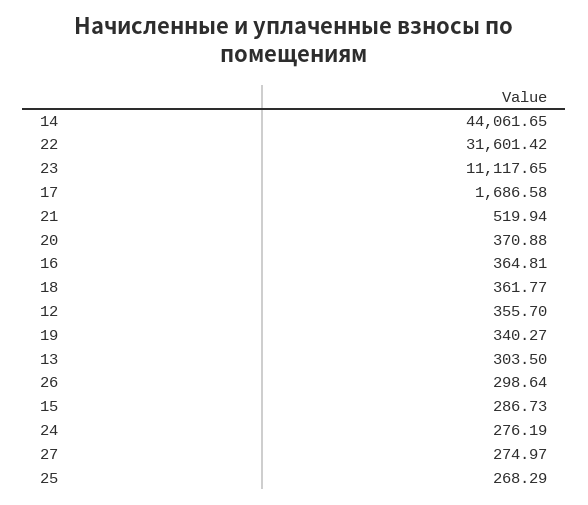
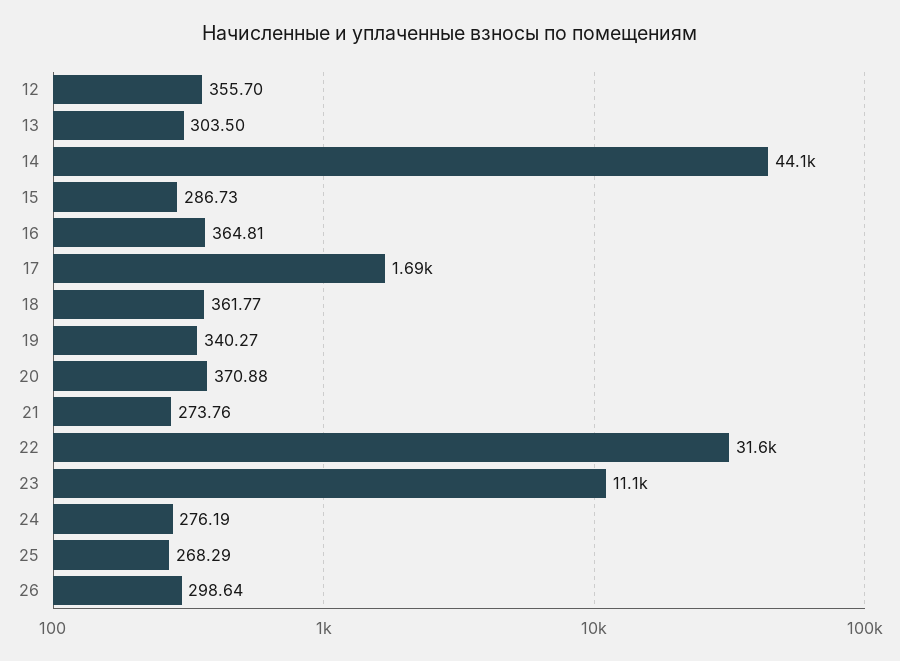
  {
    "14": 44061.65,
    "22": 31601.42,
    "23": 11117.65,
    "17": 1686.58,
-   "21": 519.94,
+   "21": 273.76,
    "20": 370.88,
    "16": 364.81,
    "18": 361.77,
    "12": 355.7,
    "19": 340.27,
    "13": 303.5,
    "26": 298.64,
    "15": 286.73,
    "24": 276.19,
-   "27": 274.97,
    "25": 268.29
  }

